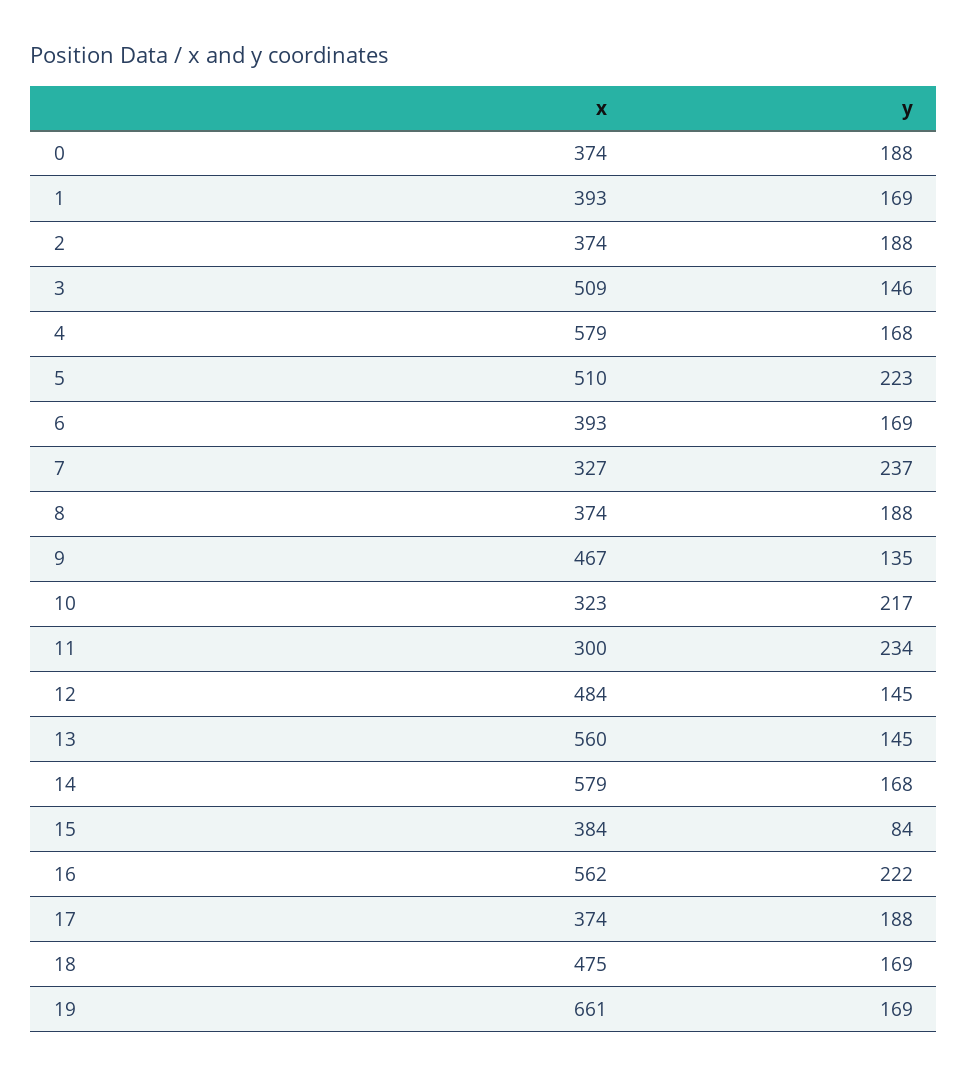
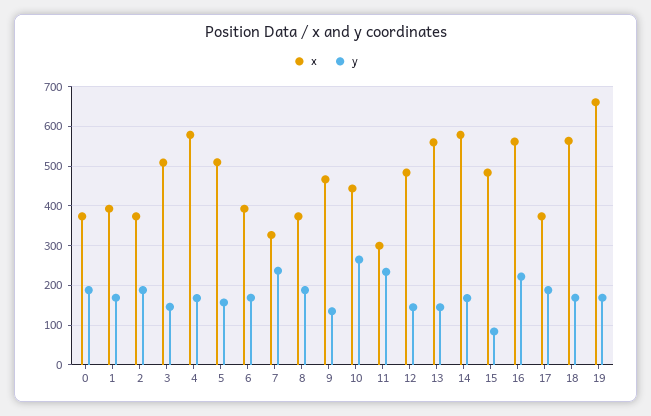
  {
    "x": {
      "0": 374,
      "1": 393,
      "2": 374,
      "3": 509,
      "4": 579,
      "5": 510,
      "6": 393,
      "7": 327,
      "8": 374,
      "9": 467,
-     "10": 323,
+     "10": 440,
      "11": 300,
      "12": 484,
      "13": 560,
      "14": 579,
-     "15": 384,
+     "15": 480,
      "16": 562,
      "17": 374,
-     "18": 475,
+     "18": 560,
      "19": 661
    },
    "y": {
      "0": 188,
      "1": 169,
      "2": 188,
      "3": 146,
      "4": 168,
-     "5": 223,
+     "5": 160,
      "6": 169,
      "7": 237,
      "8": 188,
      "9": 135,
-     "10": 217,
+     "10": 260,
      "11": 234,
      "12": 145,
      "13": 145,
      "14": 168,
      "15": 84,
      "16": 222,
      "17": 188,
      "18": 169,
      "19": 169
    }
  }

